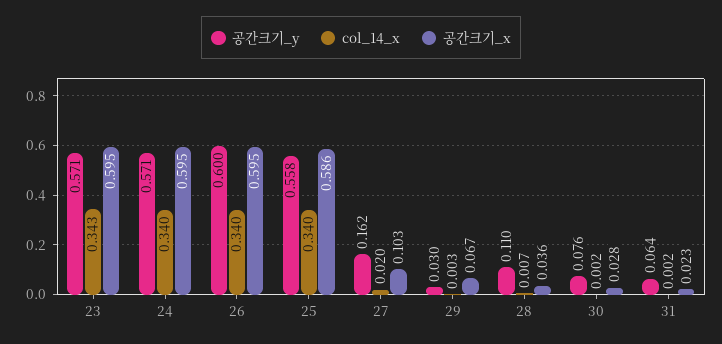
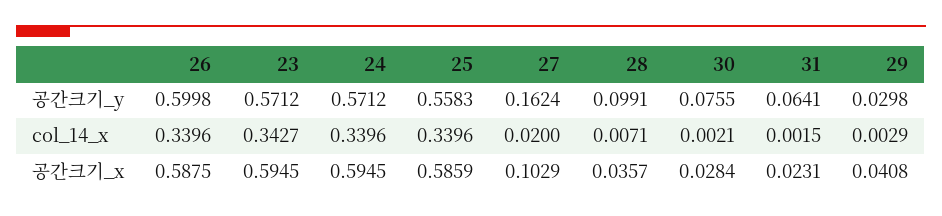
  {
    "공간크기_y": {
      "23": 0.5712,
      "24": 0.5712,
      "26": 0.5998,
      "25": 0.5583,
      "27": 0.1624,
      "29": 0.0298,
-     "28": 0.11,
+     "28": 0.0991,
      "30": 0.0755,
      "31": 0.0641
    },
    "col_14_x": {
      "23": 0.3427,
      "24": 0.3396,
      "26": 0.3396,
      "25": 0.3396,
      "27": 0.02,
      "29": 0.0029,
      "28": 0.0071,
      "30": 0.0021,
      "31": 0.0015
    },
    "공간크기_x": {
      "23": 0.5945,
      "24": 0.5945,
-     "26": 0.595,
+     "26": 0.5875,
      "25": 0.5859,
      "27": 0.1029,
-     "29": 0.067,
+     "29": 0.0408,
      "28": 0.0357,
      "30": 0.0284,
      "31": 0.0231
    }
  }

